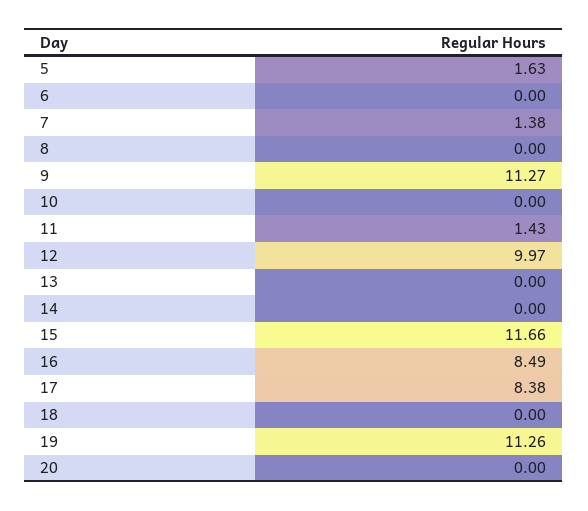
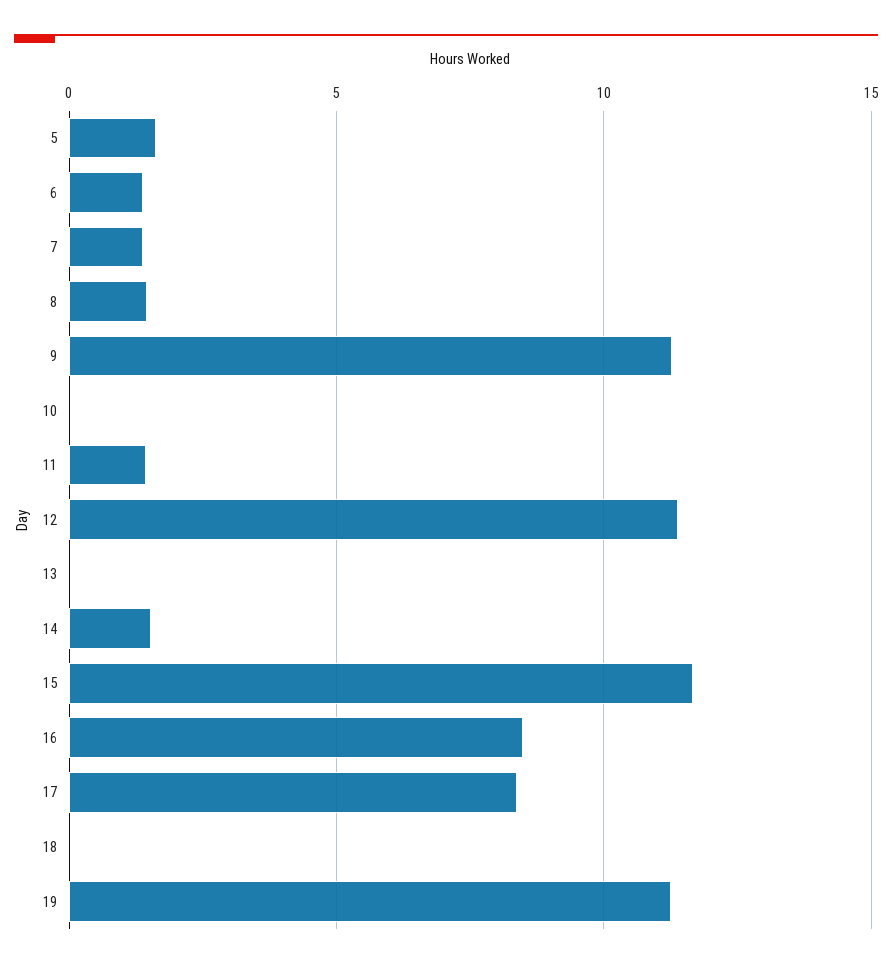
  {
    "5": 1.63,
-   "6": 0,
+   "6": 1.5,
    "7": 1.38,
-   "8": 0,
+   "8": 1.5,
    "9": 11.27,
    "10": 0,
    "11": 1.43,
-   "12": 9.97,
+   "12": 11.5,
    "13": 0,
-   "14": 0,
+   "14": 1.5,
    "15": 11.66,
    "16": 8.49,
    "17": 8.38,
    "18": 0,
-   "19": 11.26,
+   "19": 11.26
-   "20": 0
  }

